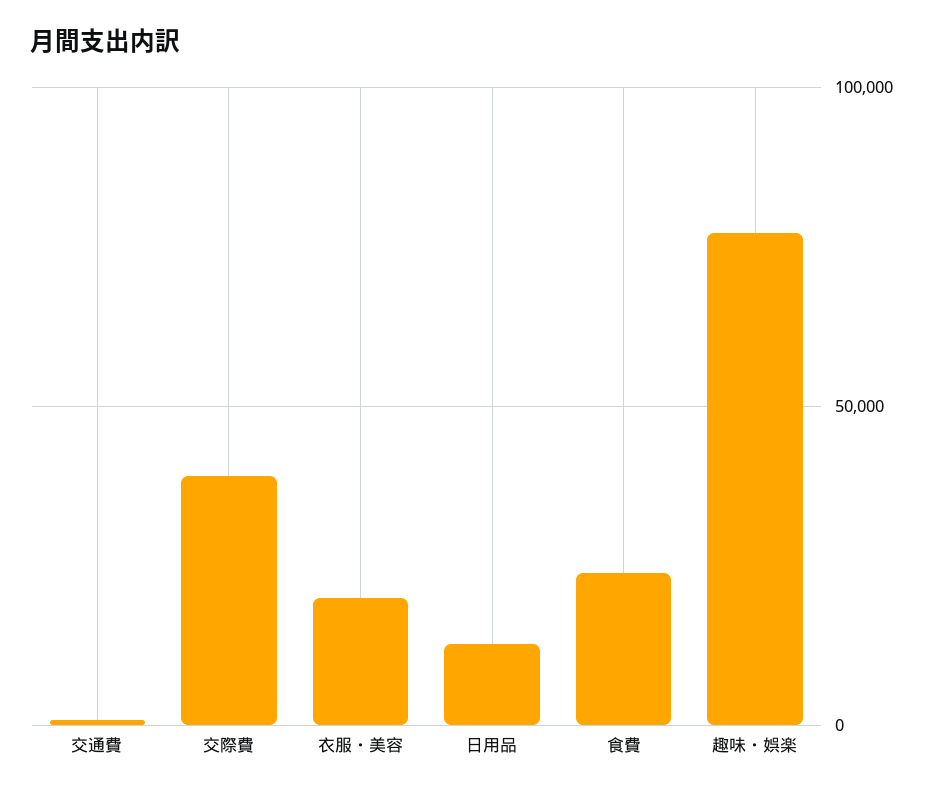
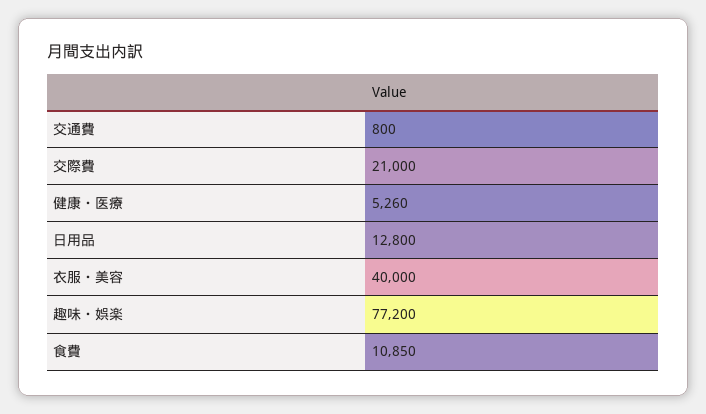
  {
    "交通費": 800,
-   "交際費": 40000,
+   "交際費": 21000,
-   "衣服・美容": 20000,
+   "衣服・美容": 40000,
    "日用品": 12800,
-   "食費": 25000,
+   "食費": 10850,
-   "趣味・娯楽": 77200
+   "趣味・娯楽": 77200,
+   "健康・医療": 5260
  }

